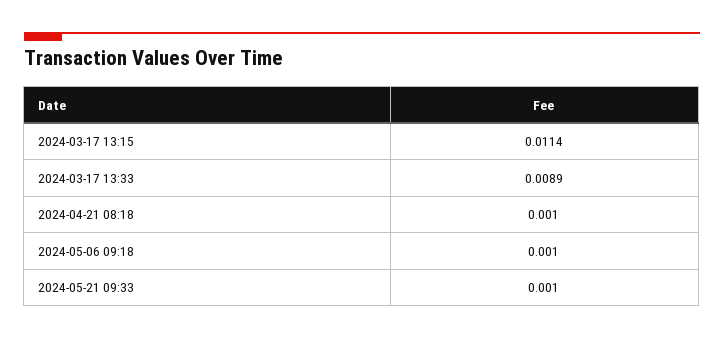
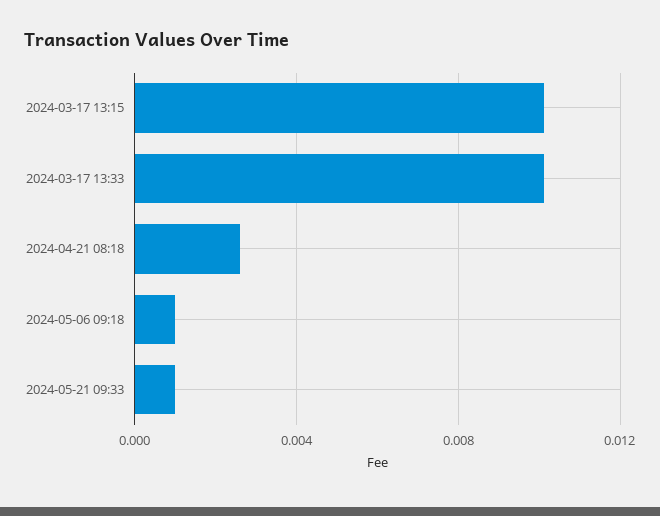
  {
-   "2024-03-17 13:15": 0.0114,
+   "2024-03-17 13:15": 0.01,
-   "2024-03-17 13:33": 0.0089,
+   "2024-03-17 13:33": 0.01,
-   "2024-04-21 08:18": 0.001,
+   "2024-04-21 08:18": 0.0025,
    "2024-05-06 09:18": 0.001,
    "2024-05-21 09:33": 0.001
  }

